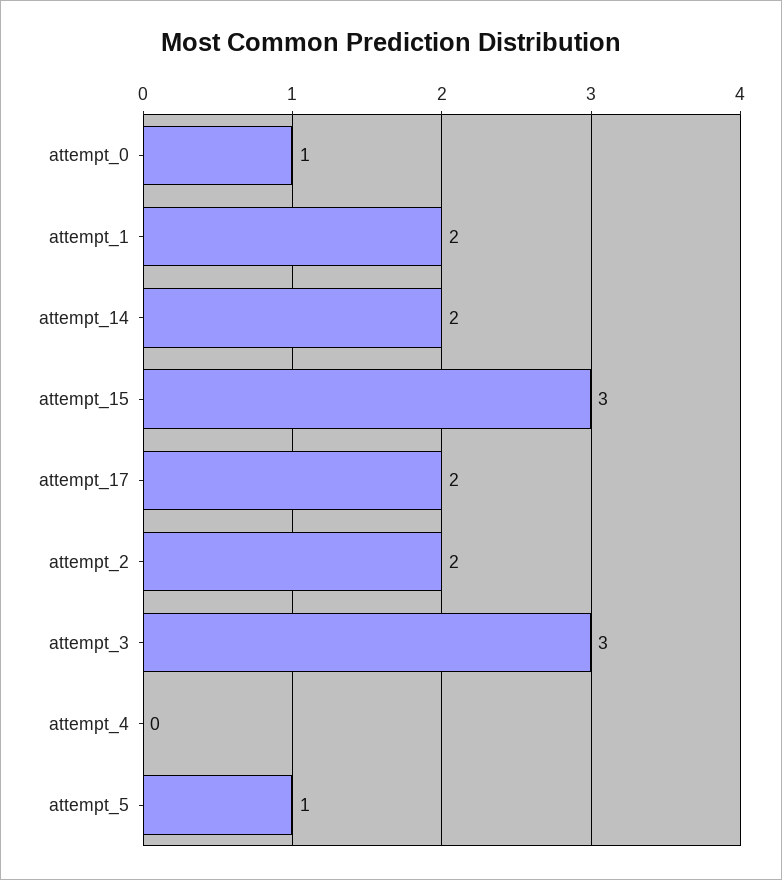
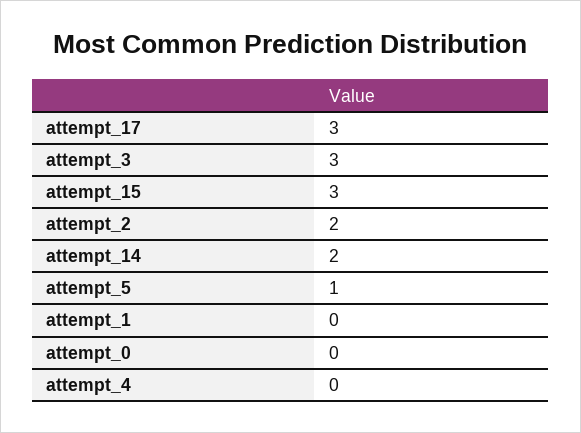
  {
-   "attempt_0": 1,
+   "attempt_0": 0,
-   "attempt_1": 2,
+   "attempt_1": 0,
    "attempt_14": 2,
    "attempt_15": 3,
-   "attempt_17": 2,
+   "attempt_17": 3,
    "attempt_2": 2,
    "attempt_3": 3,
    "attempt_4": 0,
    "attempt_5": 1
  }

